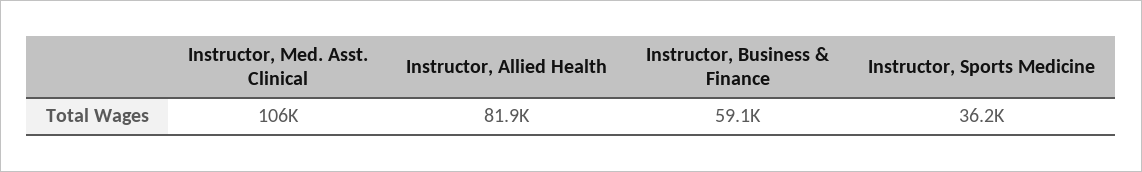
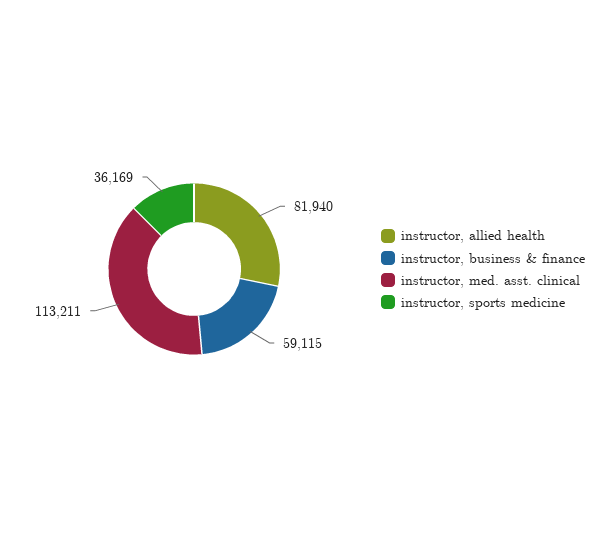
  {
-   "Instructor, Med. Asst. Clinical": 106000,
+   "Instructor, Med. Asst. Clinical": 113211,
    "Instructor, Allied Health": 81940,
    "Instructor, Business & Finance": 59115,
    "Instructor, Sports Medicine": 36169
  }

